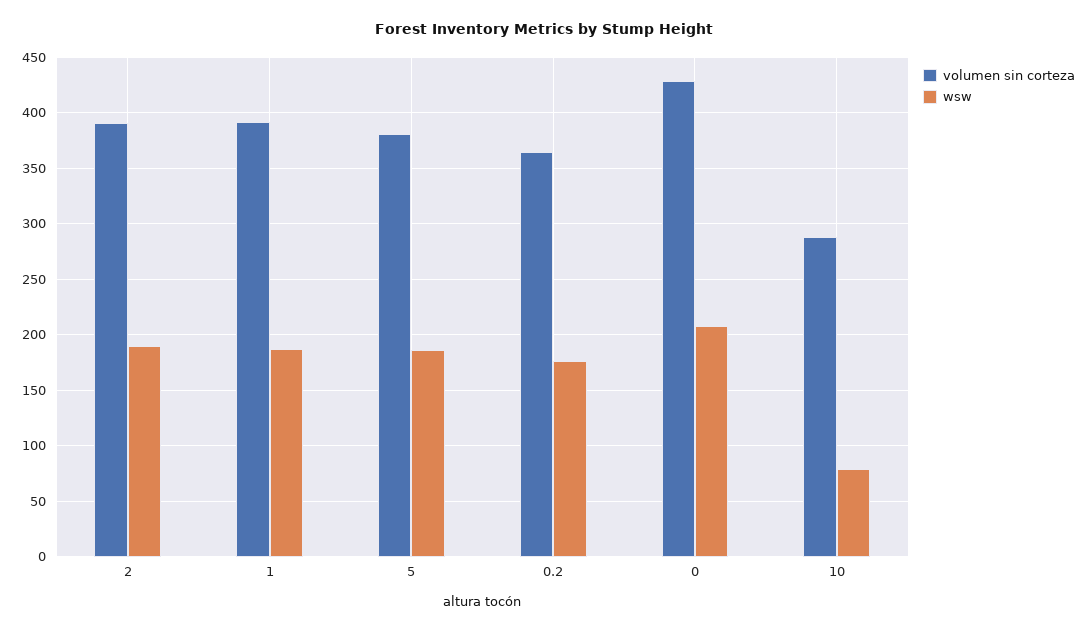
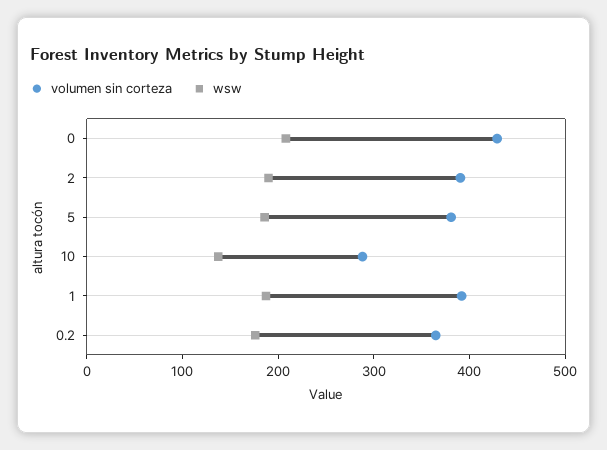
  {
    "volumen sin corteza": {
      "2": 390,
      "1": 390,
      "5": 380,
      "0.2": 360,
      "0": 430,
      "10": 290
    },
    "wsw": {
      "2": 190,
      "1": 190,
      "5": 190,
      "0.2": 180,
      "0": 210,
-     "10": 80
+     "10": 140
    }
  }

